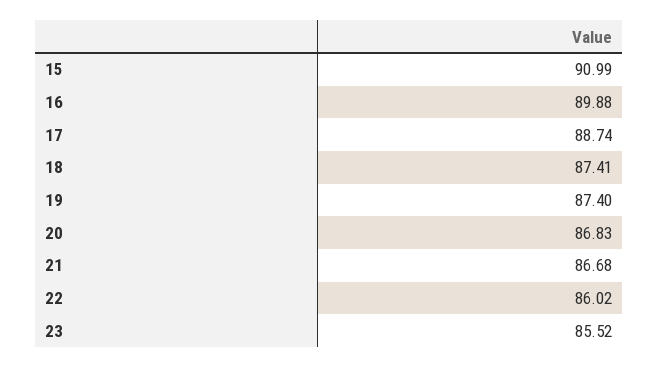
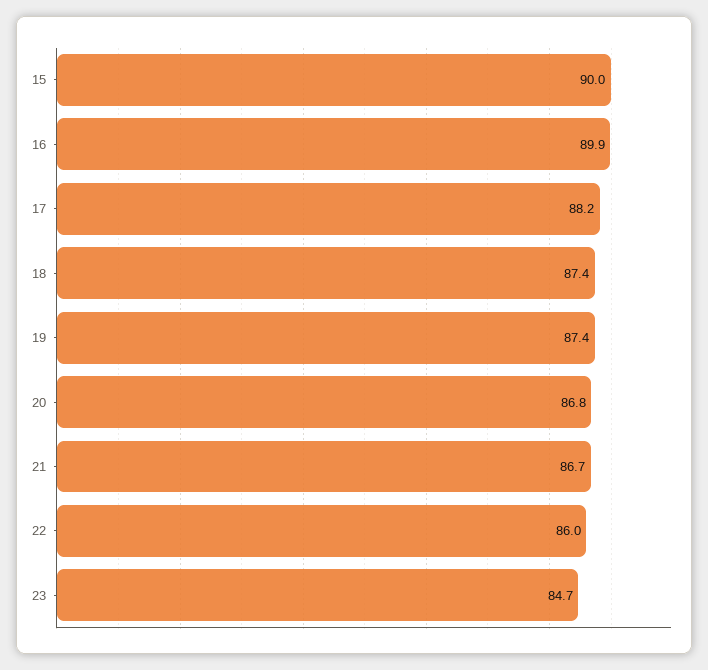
  {
-   "15": 90.99,
+   "15": 90,
    "16": 89.88,
-   "17": 88.74,
+   "17": 88.2,
    "18": 87.41,
    "19": 87.4,
    "20": 86.83,
    "21": 86.68,
    "22": 86.02,
-   "23": 85.52
+   "23": 84.7
  }

